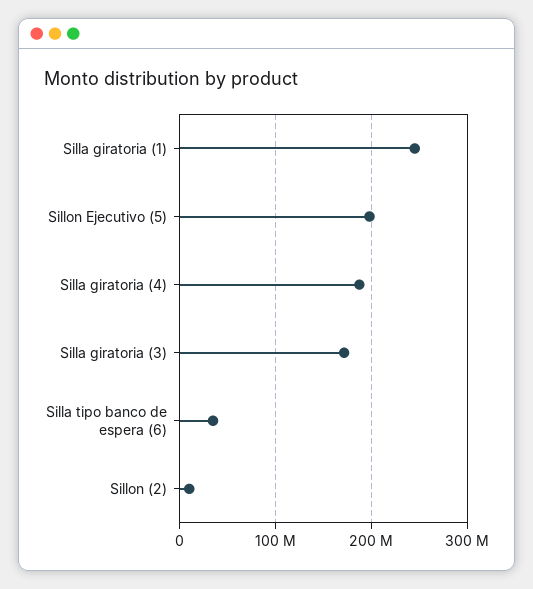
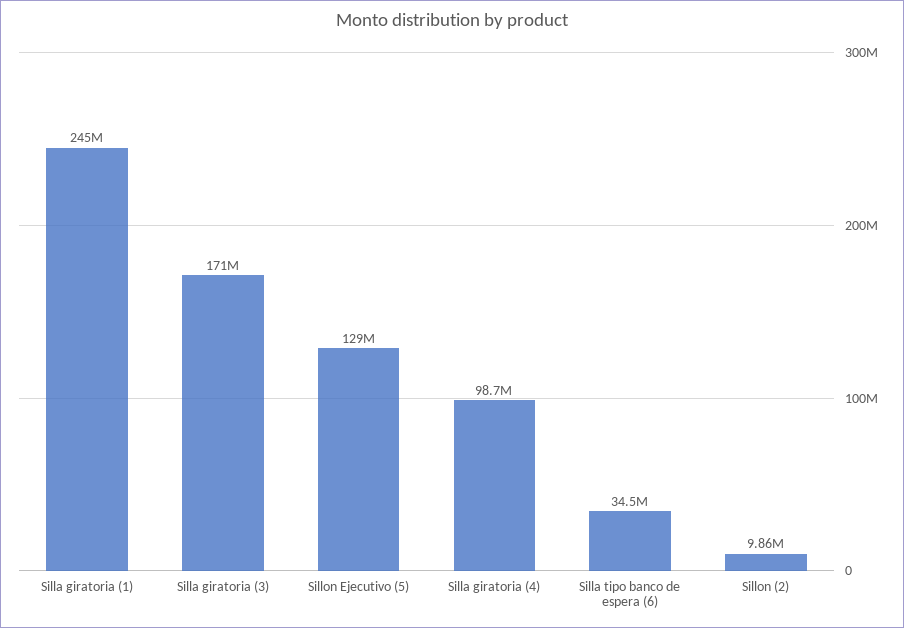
  {
    "Silla giratoria (1)": 245000000,
-   "Sillon Ejecutivo (5)": 200000000,
+   "Sillon Ejecutivo (5)": 129000000,
-   "Silla giratoria (4)": 190000000,
+   "Silla giratoria (4)": 98700000,
    "Silla giratoria (3)": 171000000,
    "Silla tipo banco de espera (6)": 34500000,
    "Sillon (2)": 9860000
  }

